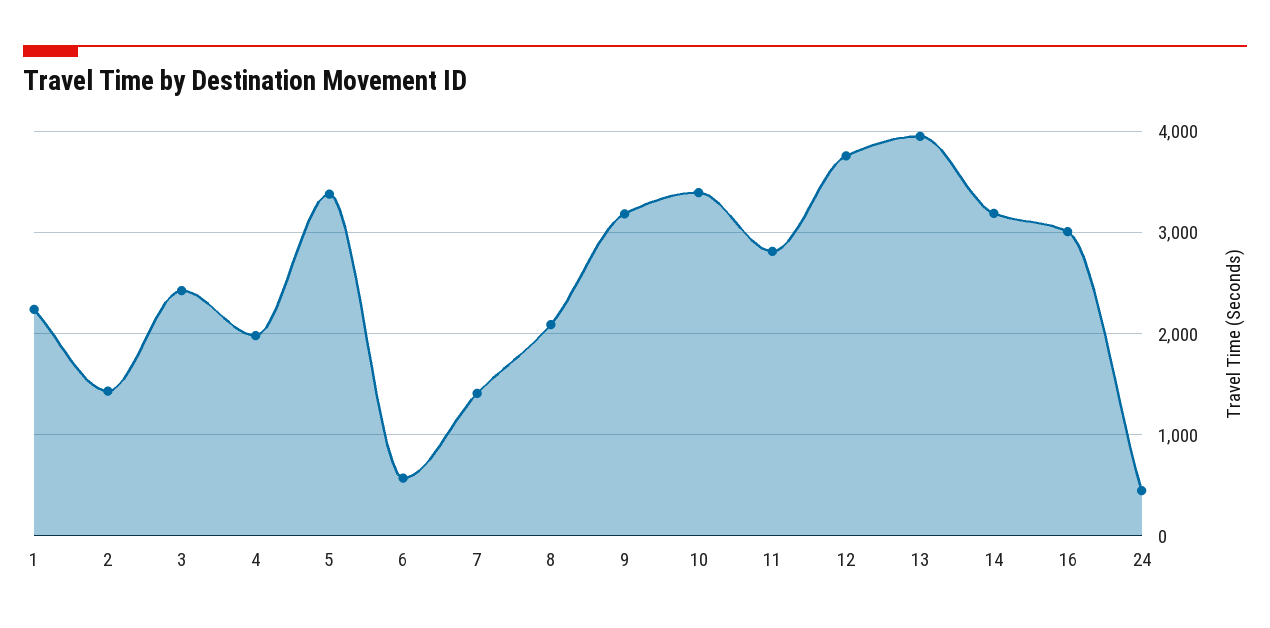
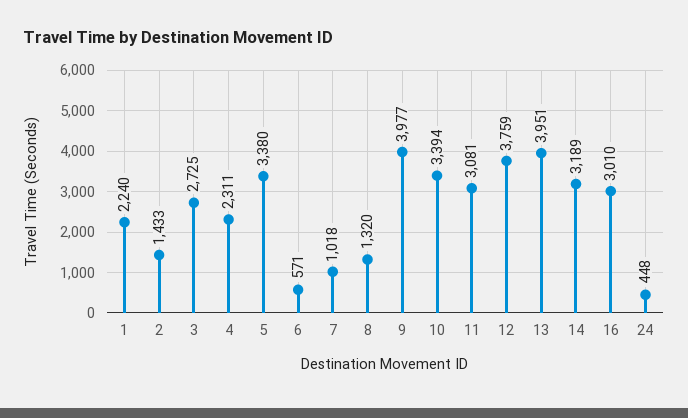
  {
    "1": 2240,
    "2": 1433,
-   "3": 2400,
+   "3": 2725,
-   "4": 2000,
+   "4": 2311,
    "5": 3380,
    "6": 571,
-   "7": 1400,
+   "7": 1018,
-   "8": 2100,
+   "8": 1320,
-   "9": 3200,
+   "9": 3977,
    "10": 3394,
-   "11": 2800,
+   "11": 3081,
    "12": 3759,
    "13": 3951,
    "14": 3189,
    "16": 3010,
    "24": 448
  }

